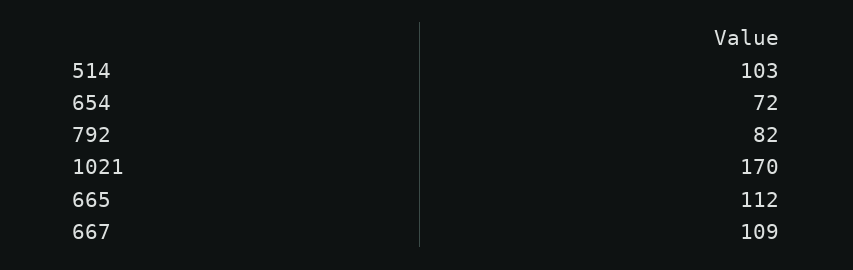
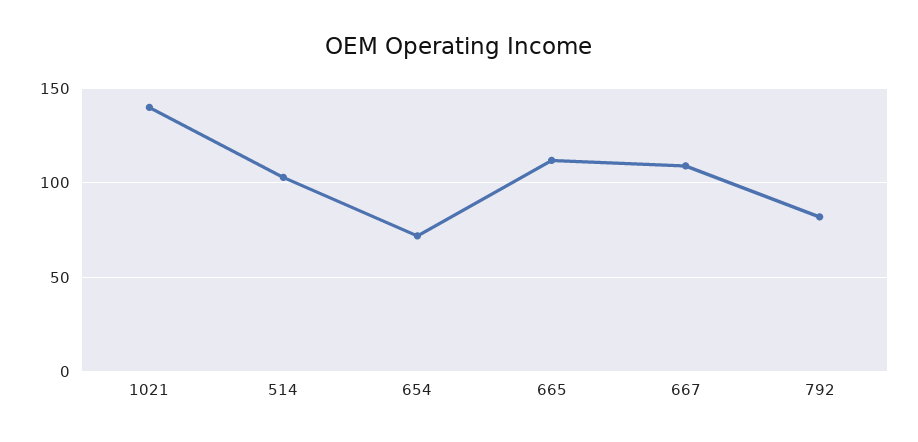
  {
    "514": 103,
    "654": 72,
    "792": 82,
-   "1021": 170,
+   "1021": 140,
    "665": 112,
    "667": 109
  }

